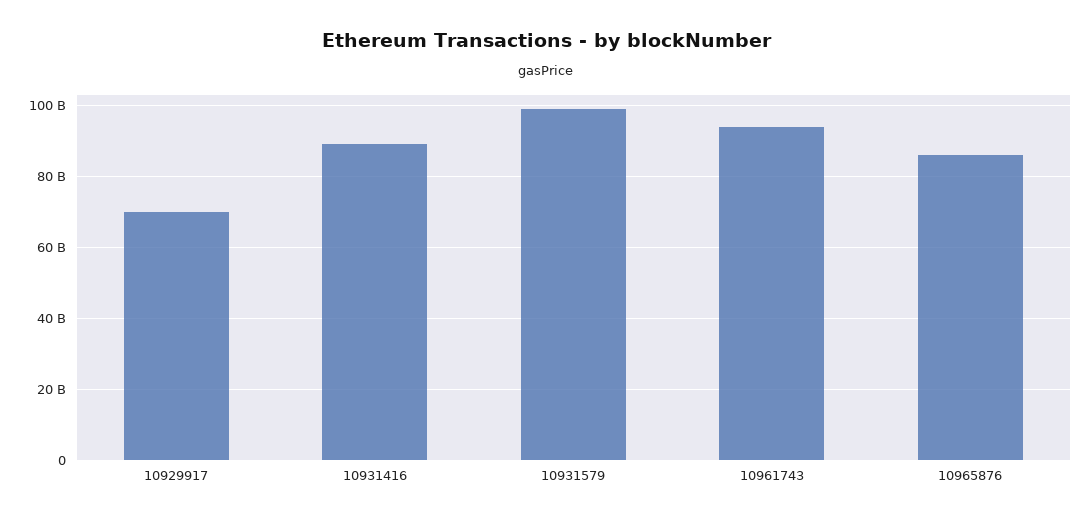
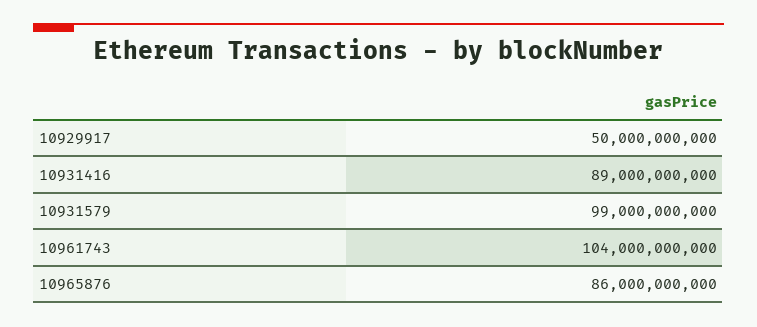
  {
-   "10929917": 70000000000,
+   "10929917": 50000000000,
    "10931416": 89000000000,
    "10931579": 99000000000,
-   "10961743": 94000000000,
+   "10961743": 104000000000,
    "10965876": 86000000000
  }

